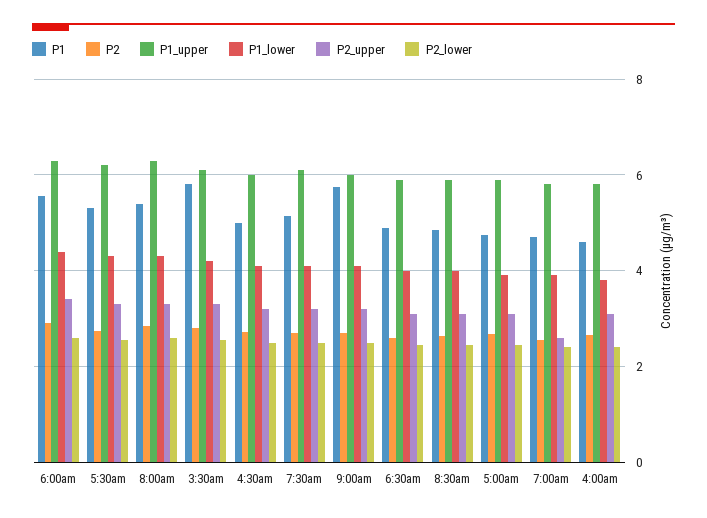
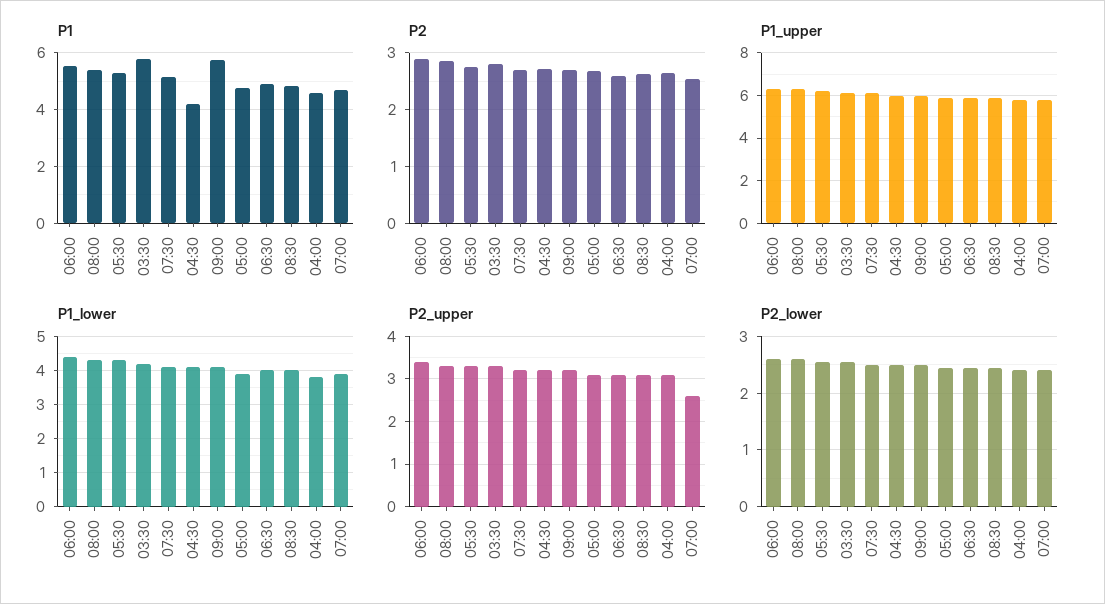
  {
    "P1": {
      "6:00am": 5.6,
      "5:30am": 5.4,
      "8:00am": 5.4,
      "3:30am": 5.8,
-     "4:30am": 5,
+     "4:30am": 4.25,
      "7:30am": 5.2,
      "9:00am": 5.8,
      "6:30am": 5,
      "8:30am": 4.8,
      "5:00am": 4.8,
      "7:00am": 4.8,
      "4:00am": 4.6
    },
    "P2": {
      "6:00am": 3,
      "5:30am": 2.8,
      "8:00am": 2.8,
      "3:30am": 2.8,
      "4:30am": 2.8,
      "7:30am": 2.8,
      "9:00am": 2.8,
      "6:30am": 2.6,
      "8:30am": 2.6,
      "5:00am": 2.6,
      "7:00am": 2.6,
      "4:00am": 2.6
    },
    "P1_upper": {
      "6:00am": 6.4,
      "5:30am": 6.2,
      "8:00am": 6.4,
      "3:30am": 6.2,
      "4:30am": 6,
      "7:30am": 6.2,
      "9:00am": 6,
      "6:30am": 6,
      "8:30am": 6,
      "5:00am": 6,
      "7:00am": 5.8,
      "4:00am": 5.8
    },
    "P1_lower": {
      "6:00am": 4.4,
      "5:30am": 4.4,
      "8:00am": 4.4,
      "3:30am": 4.2,
      "4:30am": 4.2,
      "7:30am": 4.2,
      "9:00am": 4.2,
      "6:30am": 4,
      "8:30am": 4,
      "5:00am": 4,
      "7:00am": 4,
      "4:00am": 3.8
    },
    "P2_upper": {
      "6:00am": 3.4,
      "5:30am": 3.4,
      "8:00am": 3.4,
      "3:30am": 3.4,
      "4:30am": 3.2,
      "7:30am": 3.2,
      "9:00am": 3.2,
      "6:30am": 3.2,
      "8:30am": 3.2,
      "5:00am": 3.2,
      "7:00am": 2.6,
      "4:00am": 3.2
    },
    "P2_lower": {
      "6:00am": 2.6,
      "5:30am": 2.6,
      "8:00am": 2.6,
      "3:30am": 2.6,
      "4:30am": 2.6,
      "7:30am": 2.6,
      "9:00am": 2.6,
      "6:30am": 2.4,
      "8:30am": 2.4,
      "5:00am": 2.4,
      "7:00am": 2.4,
      "4:00am": 2.4
    }
  }

